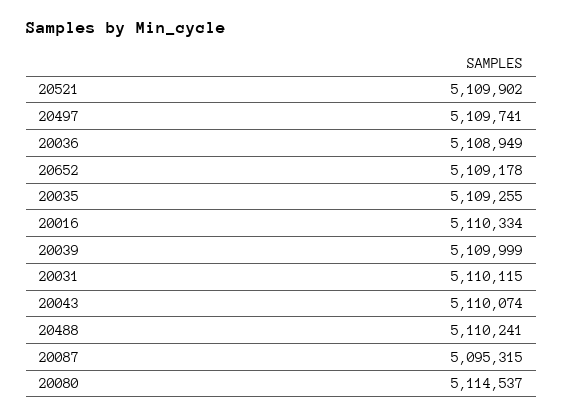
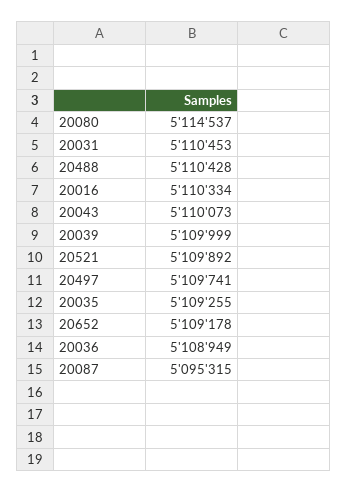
  {
-   "20521": 5109902,
+   "20521": 5109892,
    "20497": 5109741,
    "20036": 5108949,
    "20652": 5109178,
    "20035": 5109255,
    "20016": 5110334,
    "20039": 5109999,
-   "20031": 5110115,
+   "20031": 5110453,
-   "20043": 5110074,
+   "20043": 5110073,
-   "20488": 5110241,
+   "20488": 5110428,
    "20087": 5095315,
    "20080": 5114537
  }

